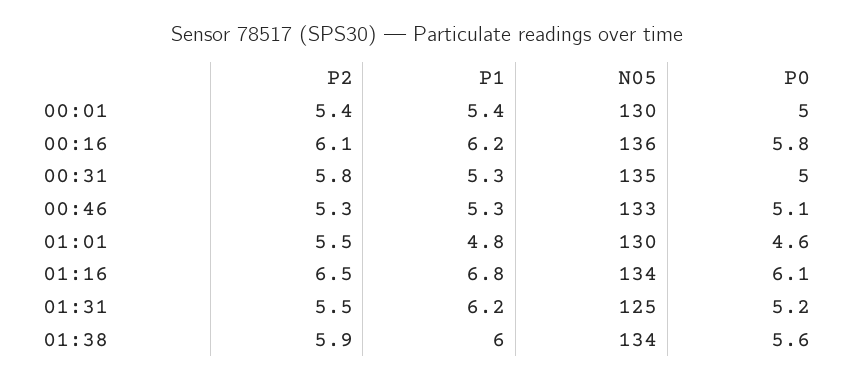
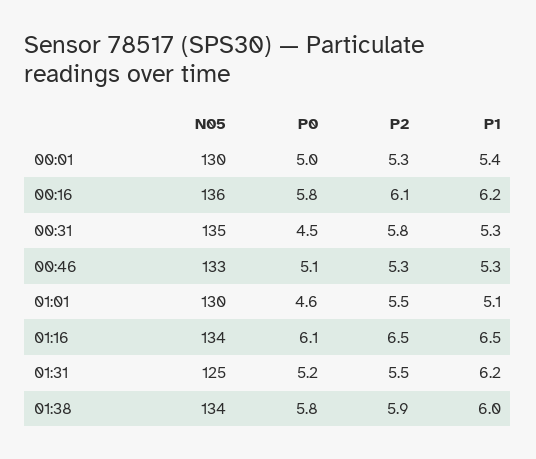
  {
    "P2": {
-     "00:01": 5.4,
+     "00:01": 5.3,
      "00:16": 6.1,
      "00:31": 5.8,
      "00:46": 5.3,
      "01:01": 5.5,
      "01:16": 6.5,
      "01:31": 5.5,
      "01:38": 5.9
    },
    "P1": {
      "00:01": 5.4,
      "00:16": 6.2,
      "00:31": 5.3,
      "00:46": 5.3,
-     "01:01": 4.8,
+     "01:01": 5.1,
-     "01:16": 6.8,
+     "01:16": 6.5,
      "01:31": 6.2,
      "01:38": 6
    },
    "N05": {
      "00:01": 130,
      "00:16": 136,
      "00:31": 135,
      "00:46": 133,
      "01:01": 130,
      "01:16": 134,
      "01:31": 125,
      "01:38": 134
    },
    "P0": {
      "00:01": 5,
      "00:16": 5.8,
-     "00:31": 5,
+     "00:31": 4.5,
      "00:46": 5.1,
      "01:01": 4.6,
      "01:16": 6.1,
      "01:31": 5.2,
-     "01:38": 5.6
+     "01:38": 5.8
    }
  }

